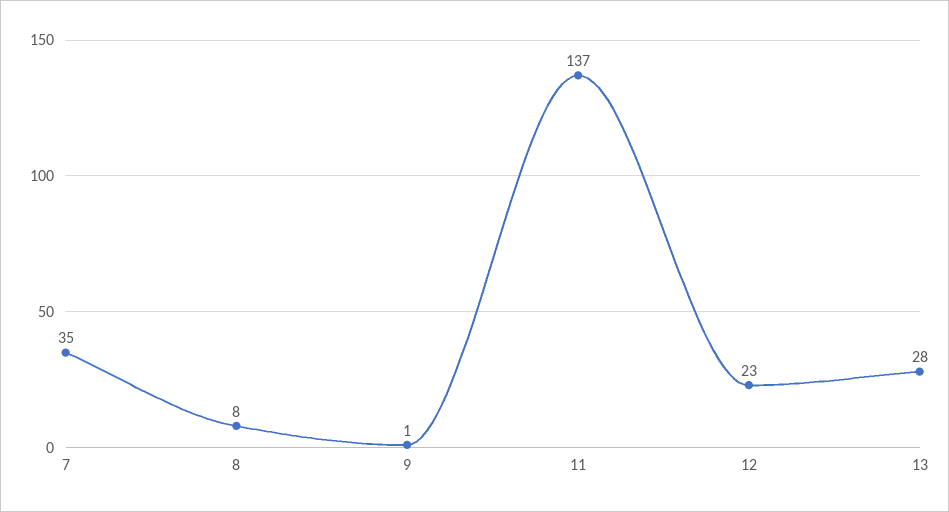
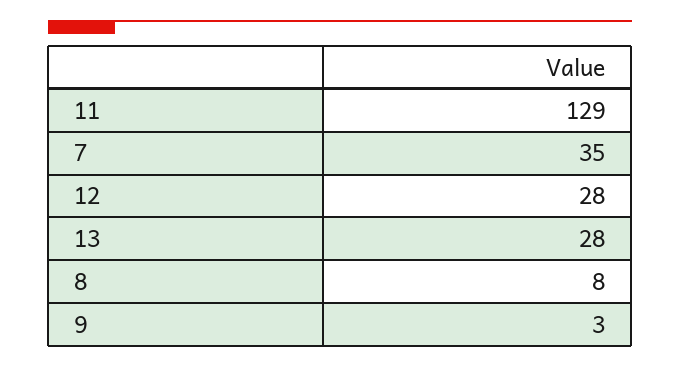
  {
    "7": 35,
    "8": 8,
-   "9": 1,
+   "9": 3,
-   "11": 137,
+   "11": 129,
-   "12": 23,
+   "12": 28,
    "13": 28
  }

